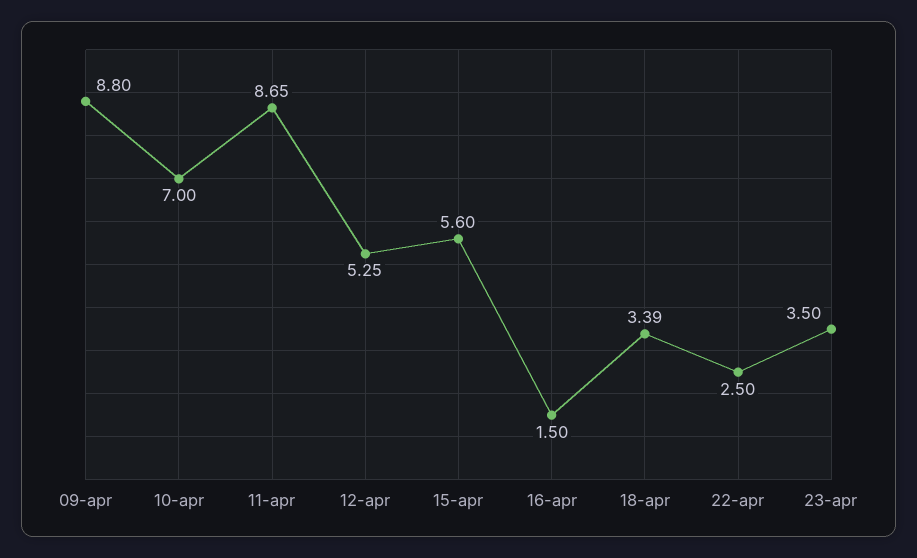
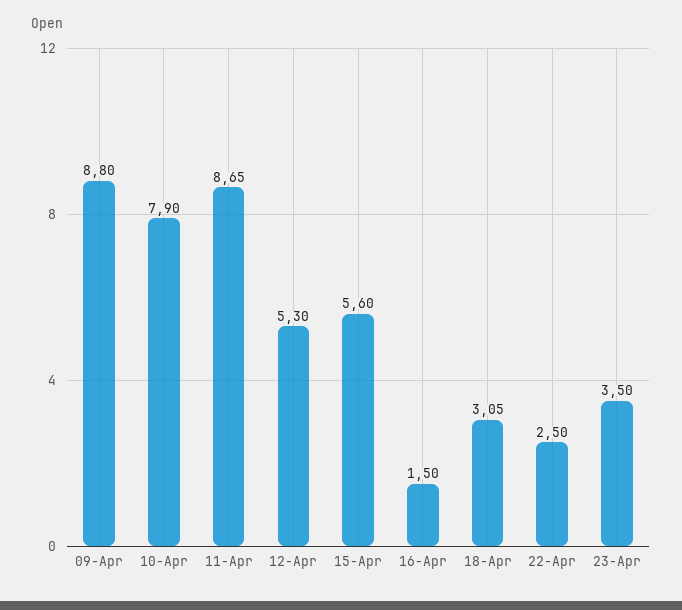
  {
    "09-apr": 8.8,
-   "10-apr": 7,
+   "10-apr": 7.9,
    "11-apr": 8.65,
-   "12-apr": 5.25,
+   "12-apr": 5.3,
    "15-apr": 5.6,
    "16-apr": 1.5,
-   "18-apr": 3.39,
+   "18-apr": 3.05,
    "22-apr": 2.5,
    "23-apr": 3.5
  }

